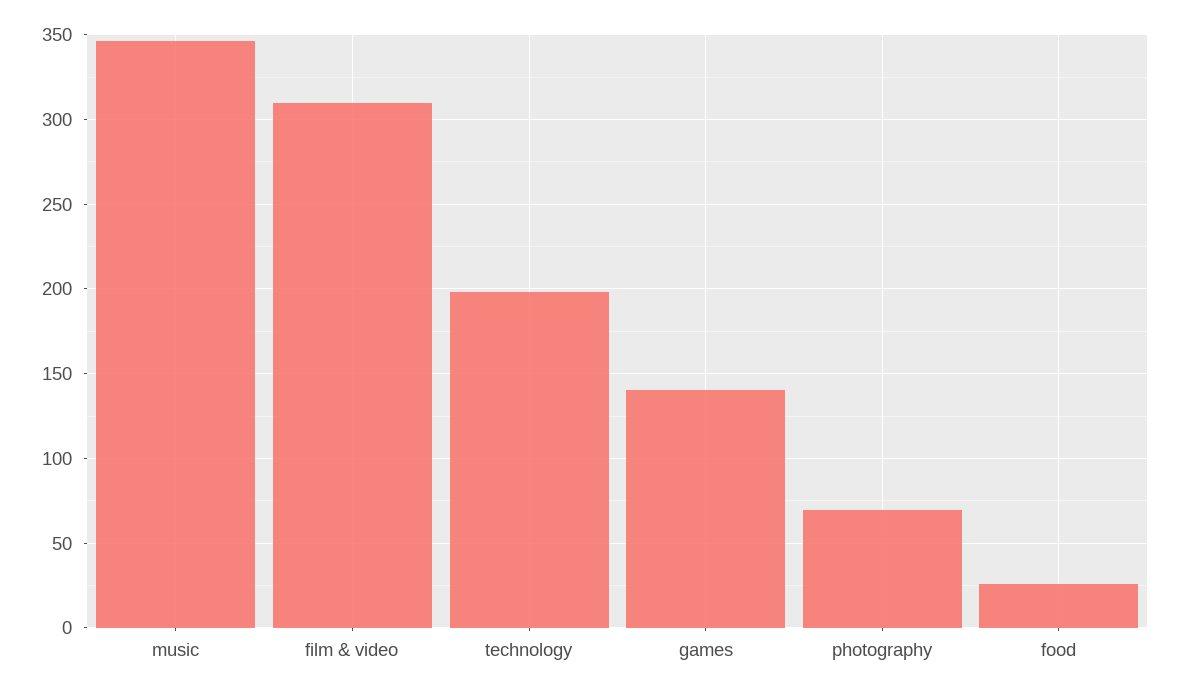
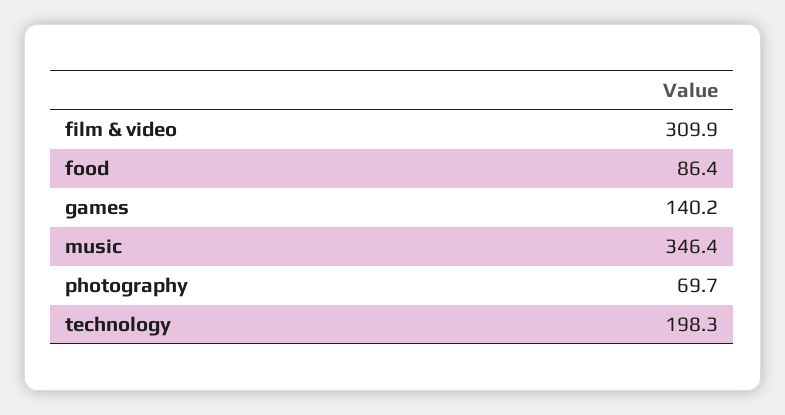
  {
    "music": 346.4,
    "film & video": 309.9,
    "technology": 198.3,
    "games": 140.2,
    "photography": 69.7,
-   "food": 25
+   "food": 86.4
  }

